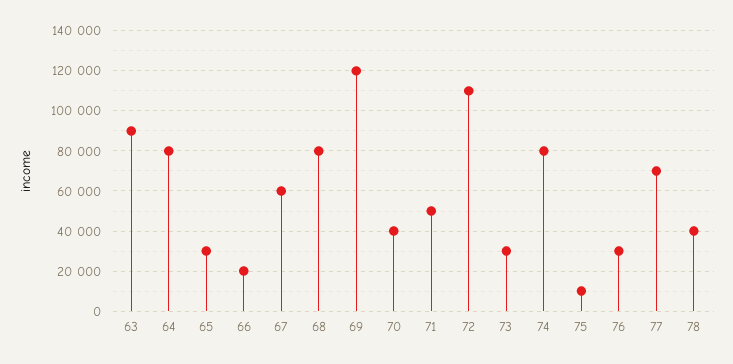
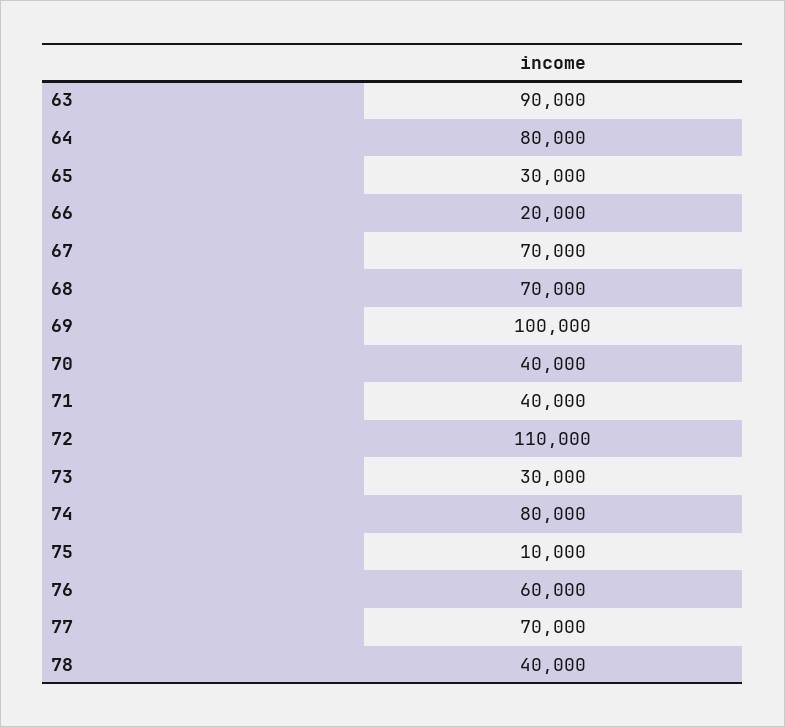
  {
    "63": 90000,
    "64": 80000,
    "65": 30000,
    "66": 20000,
-   "67": 60000,
+   "67": 70000,
-   "68": 80000,
+   "68": 70000,
-   "69": 120000,
+   "69": 100000,
    "70": 40000,
-   "71": 50000,
+   "71": 40000,
    "72": 110000,
    "73": 30000,
    "74": 80000,
    "75": 10000,
-   "76": 30000,
+   "76": 60000,
    "77": 70000,
    "78": 40000
  }

